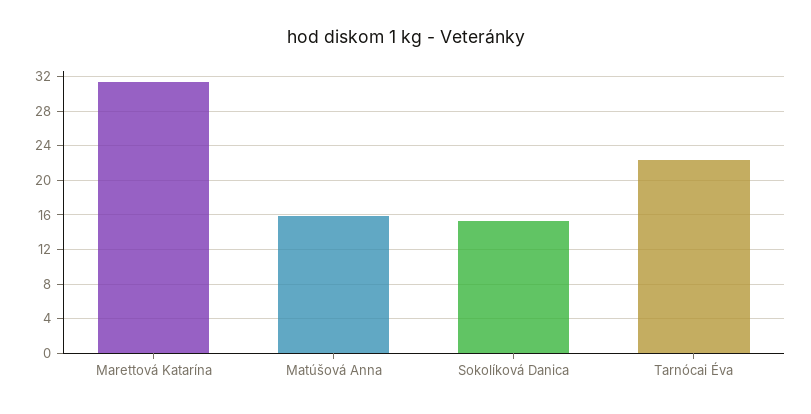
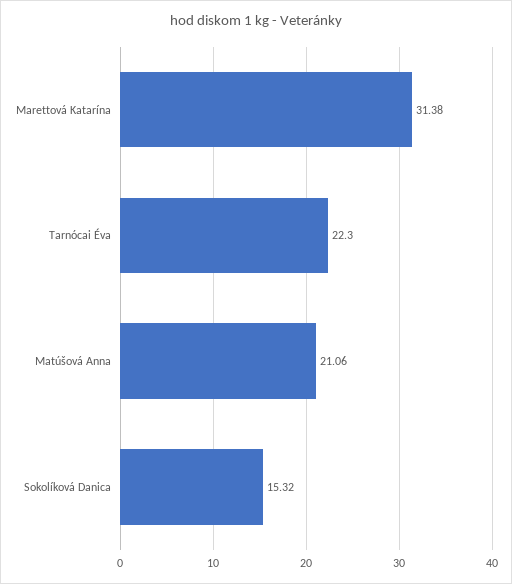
  {
    "Marettová Katarína": 31.38,
-   "Matúšová Anna": 16,
+   "Matúšová Anna": 21.06,
    "Sokolíková Danica": 15.32,
    "Tarnócai Éva": 22.3
  }

